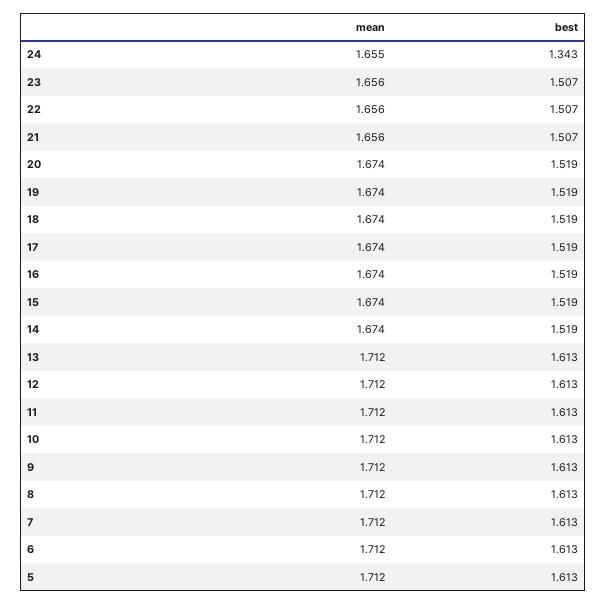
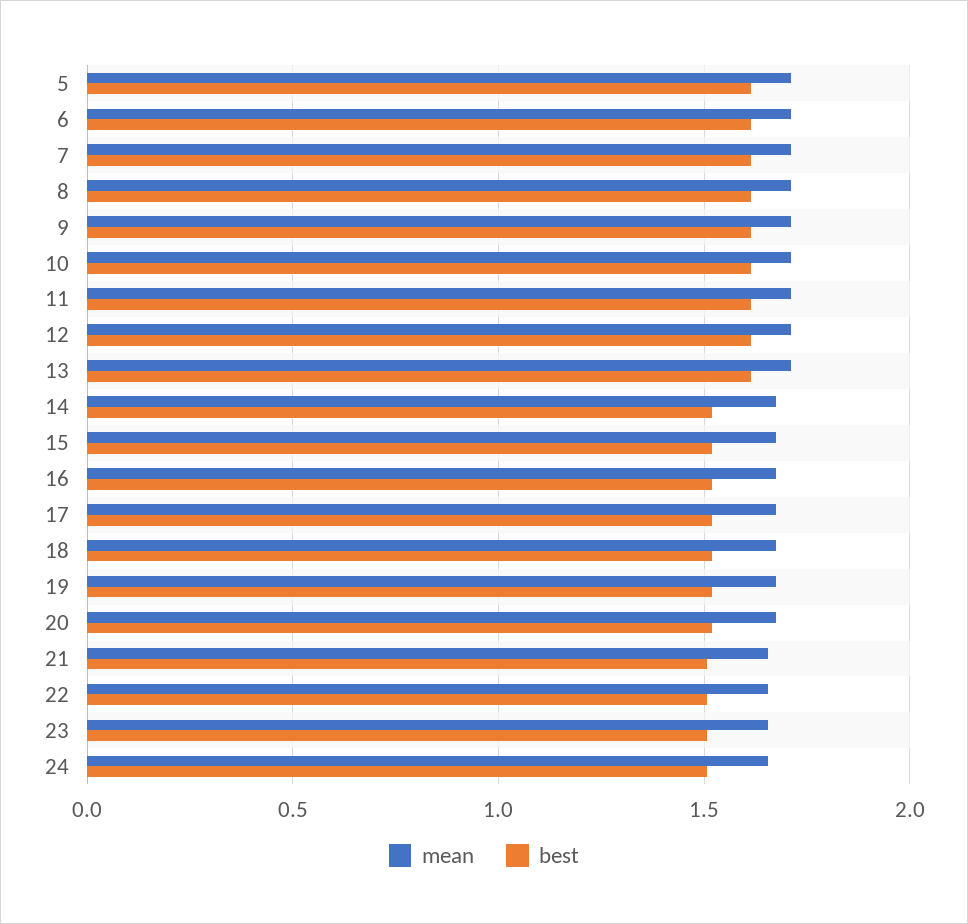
  {
    "mean": {
      "24": 1.655,
      "23": 1.656,
      "22": 1.656,
      "21": 1.656,
      "20": 1.674,
      "19": 1.674,
      "18": 1.674,
      "17": 1.674,
      "16": 1.674,
      "15": 1.674,
      "14": 1.674,
      "13": 1.712,
      "12": 1.712,
      "11": 1.712,
      "10": 1.712,
      "9": 1.712,
      "8": 1.712,
      "7": 1.712,
      "6": 1.712,
      "5": 1.712
    },
    "best": {
-     "24": 1.343,
+     "24": 1.5,
      "23": 1.507,
      "22": 1.507,
      "21": 1.507,
      "20": 1.519,
      "19": 1.519,
      "18": 1.519,
      "17": 1.519,
      "16": 1.519,
      "15": 1.519,
      "14": 1.519,
      "13": 1.613,
      "12": 1.613,
      "11": 1.613,
      "10": 1.613,
      "9": 1.613,
      "8": 1.613,
      "7": 1.613,
      "6": 1.613,
      "5": 1.613
    }
  }

